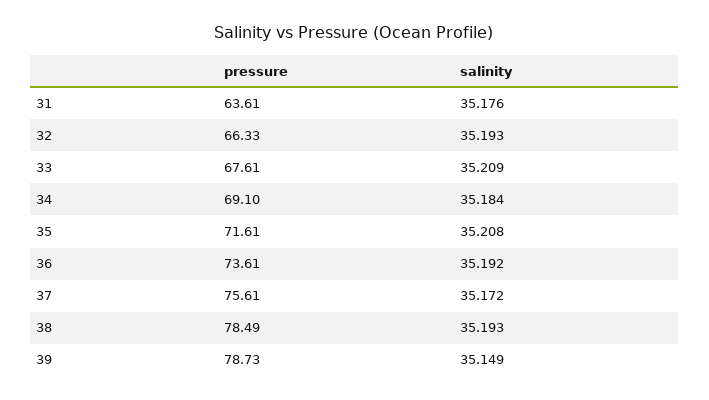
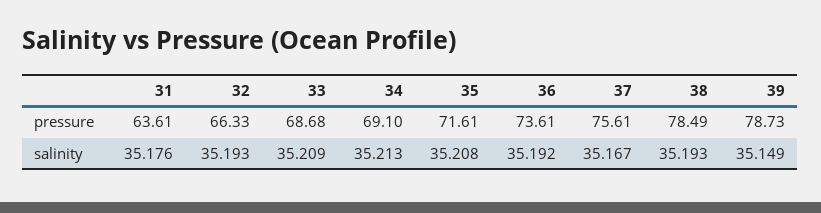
  {
    "pressure": {
      "31": 63.61,
      "32": 66.33,
-     "33": 67.61,
+     "33": 68.68,
      "34": 69.1,
      "35": 71.61,
      "36": 73.61,
      "37": 75.61,
      "38": 78.49,
      "39": 78.73
    },
    "salinity": {
      "31": 35.176,
      "32": 35.193,
      "33": 35.209,
-     "34": 35.184,
+     "34": 35.213,
      "35": 35.208,
      "36": 35.192,
-     "37": 35.172,
+     "37": 35.167,
      "38": 35.193,
      "39": 35.149
    }
  }

